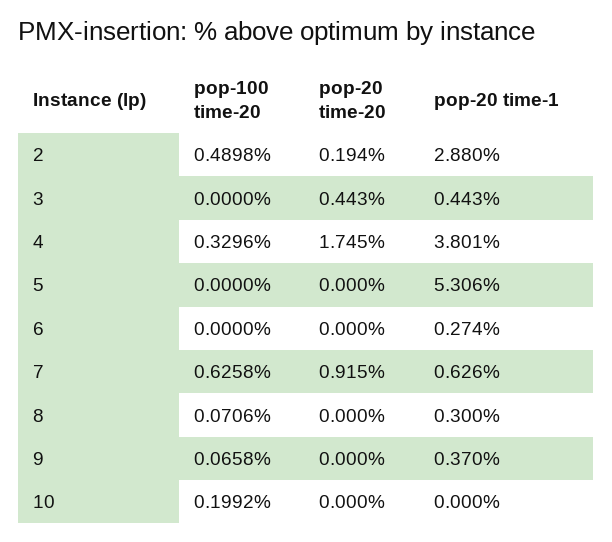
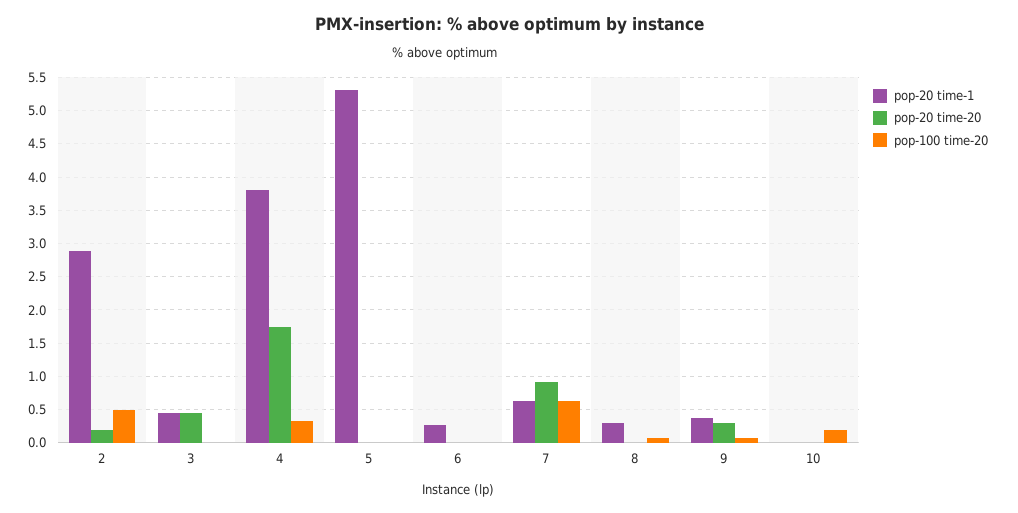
  {
    "pop-100 time-20": {
      "2": 0.4898,
      "3": 0,
      "4": 0.3296,
      "5": 0,
      "6": 0,
      "7": 0.6258,
      "8": 0.0706,
      "9": 0.0658,
      "10": 0.1992
    },
    "pop-20 time-20": {
      "2": 0.194,
      "3": 0.443,
      "4": 1.745,
      "5": 0,
      "6": 0,
      "7": 0.915,
      "8": 0,
-     "9": 0,
+     "9": 0.3,
      "10": 0
    },
    "pop-20 time-1": {
      "2": 2.88,
      "3": 0.443,
      "4": 3.801,
      "5": 5.306,
      "6": 0.274,
      "7": 0.626,
      "8": 0.3,
      "9": 0.37,
      "10": 0
    }
  }

